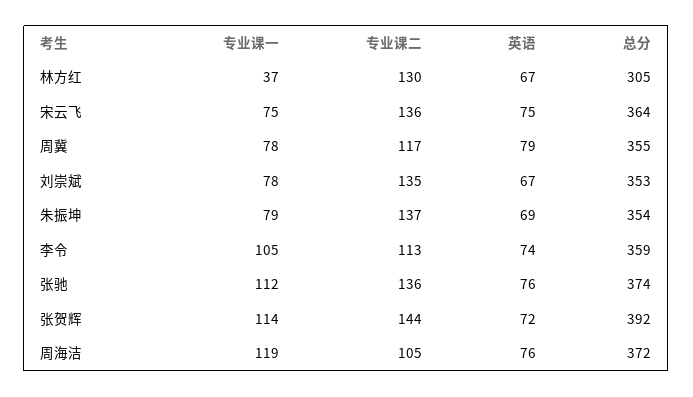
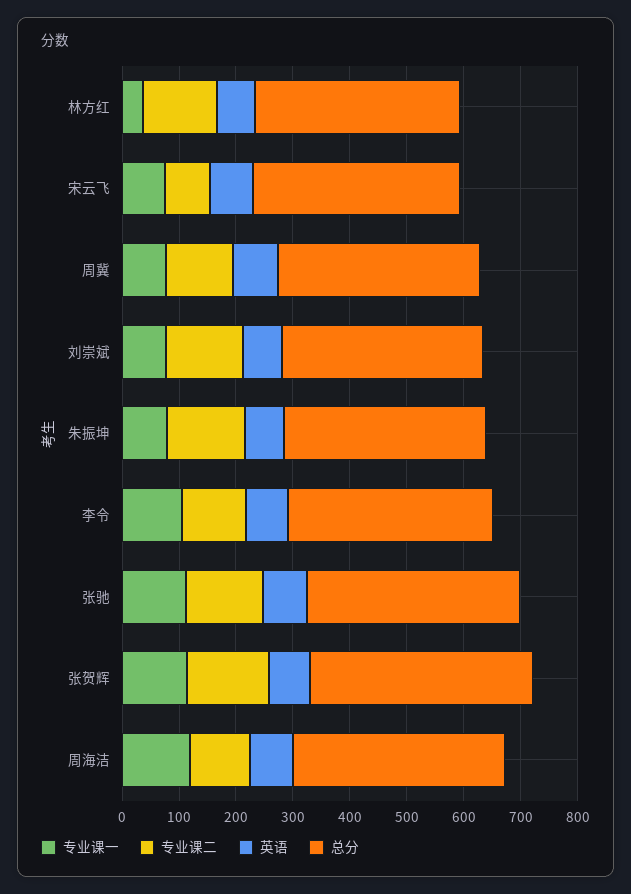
  {
    "专业课一": {
      "林方红": 37,
      "宋云飞": 75,
      "周冀": 78,
      "刘崇斌": 78,
      "朱振坤": 79,
      "李令": 105,
      "张驰": 112,
      "张贺辉": 114,
      "周海洁": 119
    },
    "专业课二": {
      "林方红": 130,
-     "宋云飞": 136,
+     "宋云飞": 80,
      "周冀": 117,
      "刘崇斌": 135,
      "朱振坤": 137,
      "李令": 113,
      "张驰": 136,
      "张贺辉": 144,
      "周海洁": 105
    },
    "英语": {
      "林方红": 67,
      "宋云飞": 75,
      "周冀": 79,
      "刘崇斌": 67,
      "朱振坤": 69,
      "李令": 74,
      "张驰": 76,
      "张贺辉": 72,
      "周海洁": 76
    },
    "总分": {
-     "林方红": 305,
+     "林方红": 360,
      "宋云飞": 364,
      "周冀": 355,
      "刘崇斌": 353,
      "朱振坤": 354,
      "李令": 359,
      "张驰": 374,
      "张贺辉": 392,
      "周海洁": 372
    }
  }

